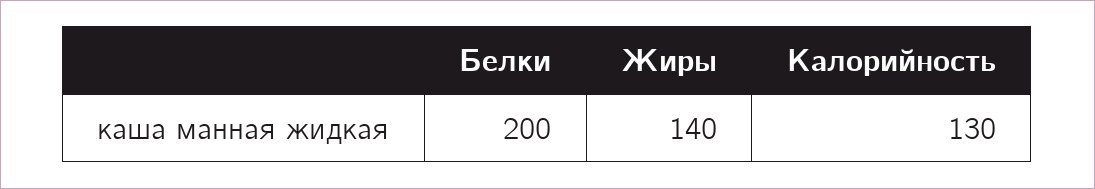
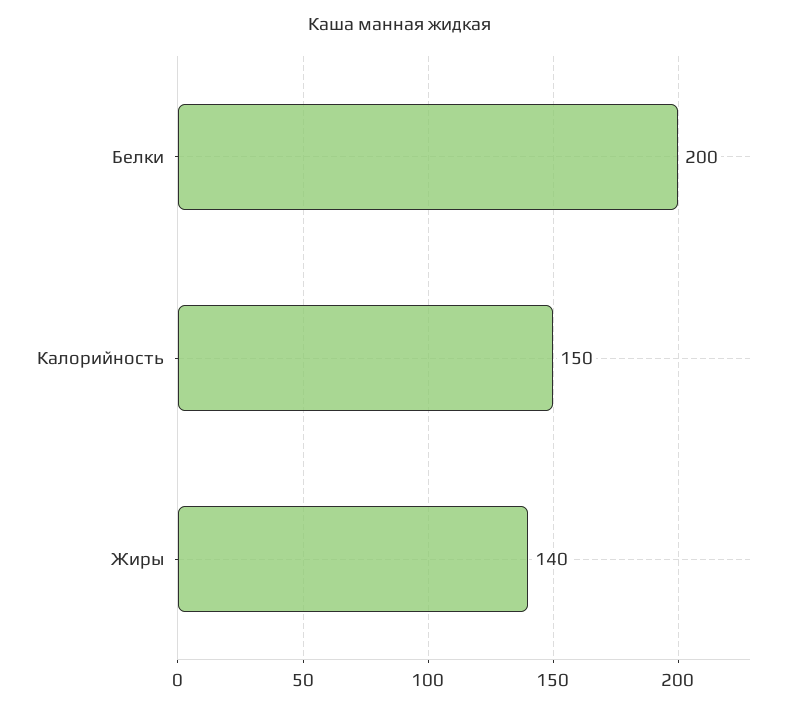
  {
    "Белки": 200,
    "Жиры": 140,
-   "Калорийность": 130
+   "Калорийность": 150
  }

